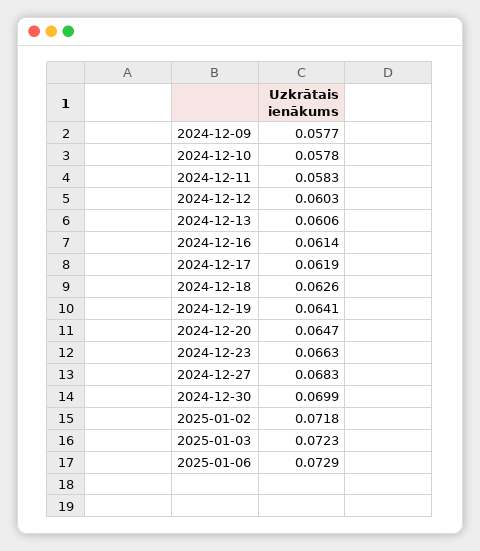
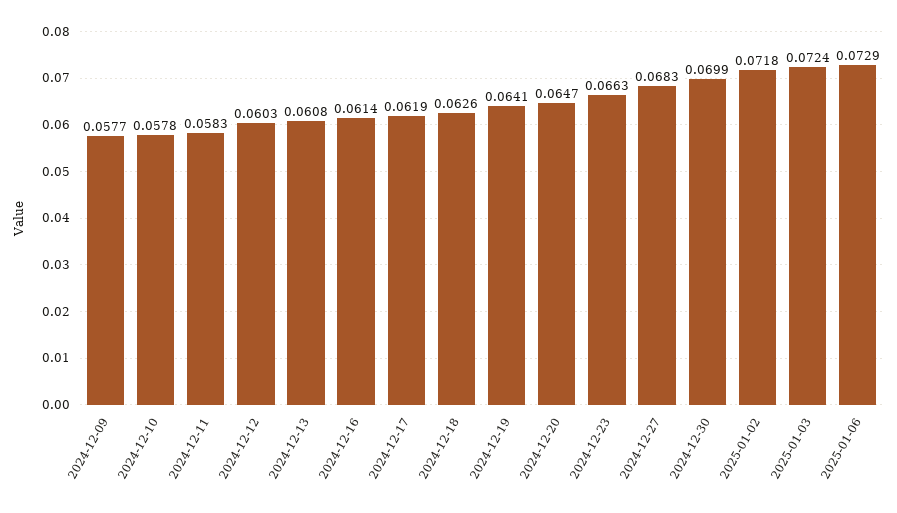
  {
    "2024-12-09": 0.0577,
    "2024-12-10": 0.0578,
    "2024-12-11": 0.0583,
    "2024-12-12": 0.0603,
-   "2024-12-13": 0.0606,
+   "2024-12-13": 0.0608,
    "2024-12-16": 0.0614,
    "2024-12-17": 0.0619,
    "2024-12-18": 0.0626,
    "2024-12-19": 0.0641,
    "2024-12-20": 0.0647,
    "2024-12-23": 0.0663,
    "2024-12-27": 0.0683,
    "2024-12-30": 0.0699,
    "2025-01-02": 0.0718,
-   "2025-01-03": 0.0723,
+   "2025-01-03": 0.0724,
    "2025-01-06": 0.0729
  }

